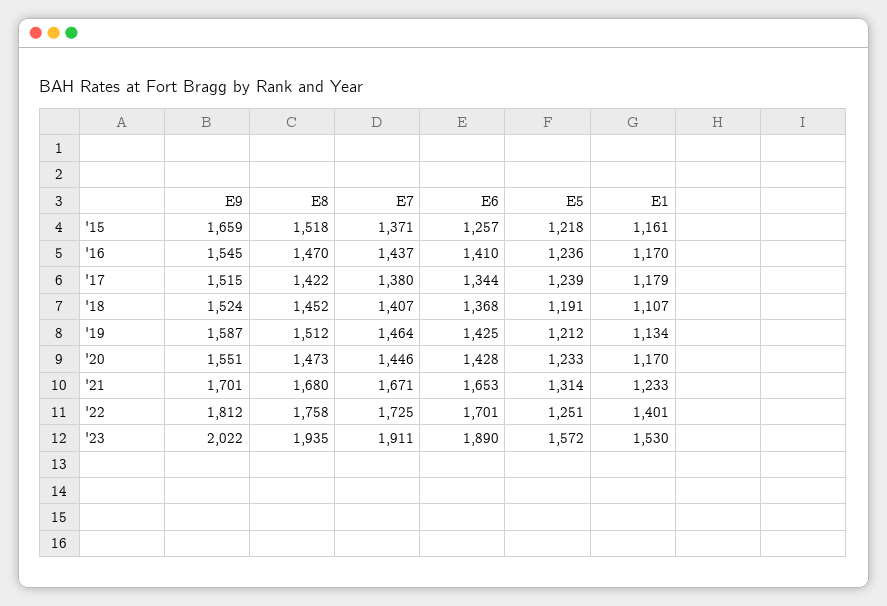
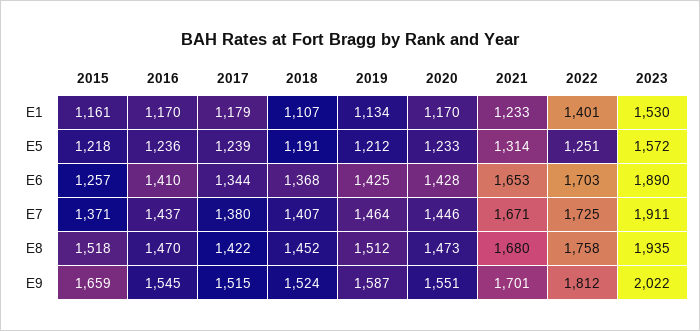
  {
    "E9": {
      "'15": 1659,
      "'16": 1545,
      "'17": 1515,
      "'18": 1524,
      "'19": 1587,
      "'20": 1551,
      "'21": 1701,
      "'22": 1812,
      "'23": 2022
    },
    "E8": {
      "'15": 1518,
      "'16": 1470,
      "'17": 1422,
      "'18": 1452,
      "'19": 1512,
      "'20": 1473,
      "'21": 1680,
      "'22": 1758,
      "'23": 1935
    },
    "E7": {
      "'15": 1371,
      "'16": 1437,
      "'17": 1380,
      "'18": 1407,
      "'19": 1464,
      "'20": 1446,
      "'21": 1671,
      "'22": 1725,
      "'23": 1911
    },
    "E6": {
      "'15": 1257,
      "'16": 1410,
      "'17": 1344,
      "'18": 1368,
      "'19": 1425,
      "'20": 1428,
      "'21": 1653,
-     "'22": 1701,
+     "'22": 1703,
      "'23": 1890
    },
    "E5": {
      "'15": 1218,
      "'16": 1236,
      "'17": 1239,
      "'18": 1191,
      "'19": 1212,
      "'20": 1233,
      "'21": 1314,
      "'22": 1251,
      "'23": 1572
    },
    "E1": {
      "'15": 1161,
      "'16": 1170,
      "'17": 1179,
      "'18": 1107,
      "'19": 1134,
      "'20": 1170,
      "'21": 1233,
      "'22": 1401,
      "'23": 1530
    }
  }

